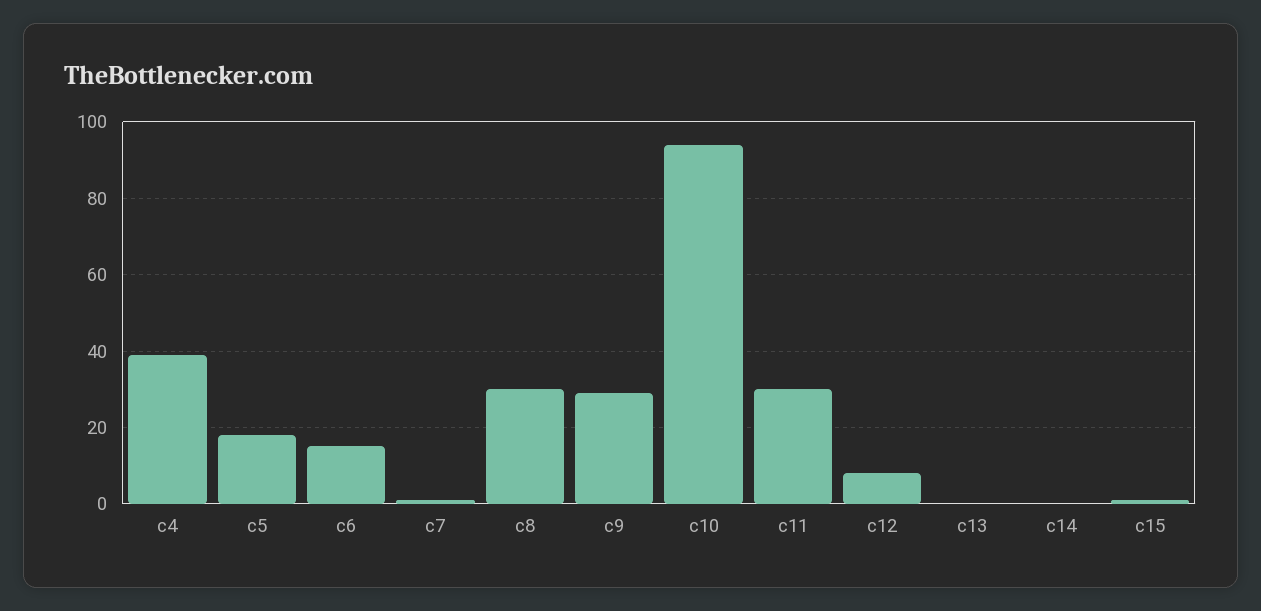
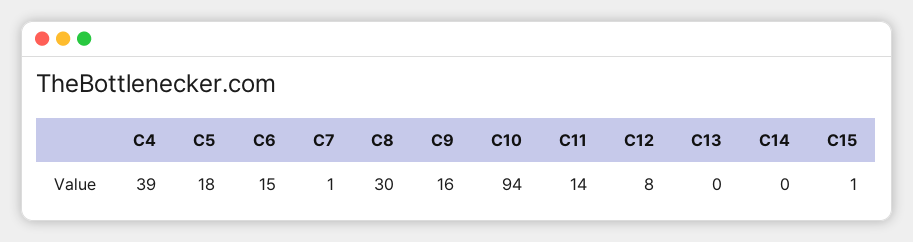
  {
    "c4": 39,
    "c5": 18,
    "c6": 15,
    "c7": 1,
    "c8": 30,
-   "c9": 30,
+   "c9": 16,
    "c10": 94,
-   "c11": 30,
+   "c11": 14,
    "c12": 8,
    "c13": 0,
    "c14": 0,
    "c15": 1
  }

